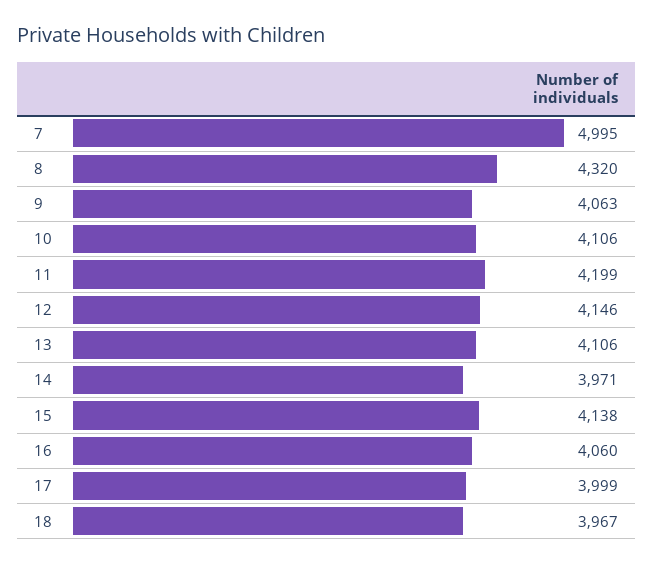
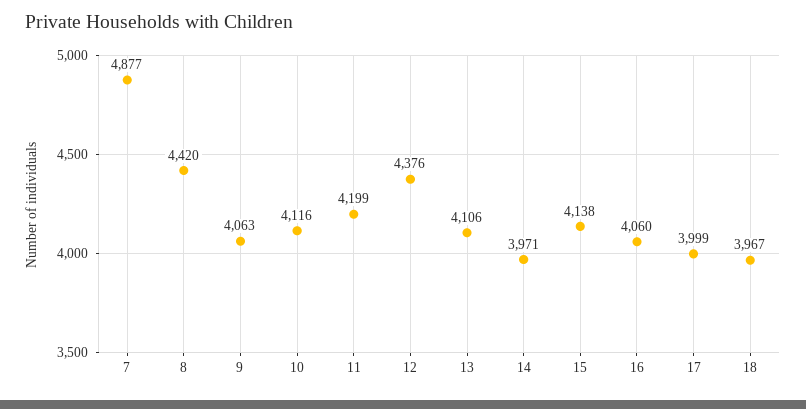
  {
-   "7": 4995,
+   "7": 4877,
-   "8": 4320,
+   "8": 4420,
    "9": 4063,
-   "10": 4106,
+   "10": 4116,
    "11": 4199,
-   "12": 4146,
+   "12": 4376,
    "13": 4106,
    "14": 3971,
    "15": 4138,
    "16": 4060,
    "17": 3999,
    "18": 3967
  }

